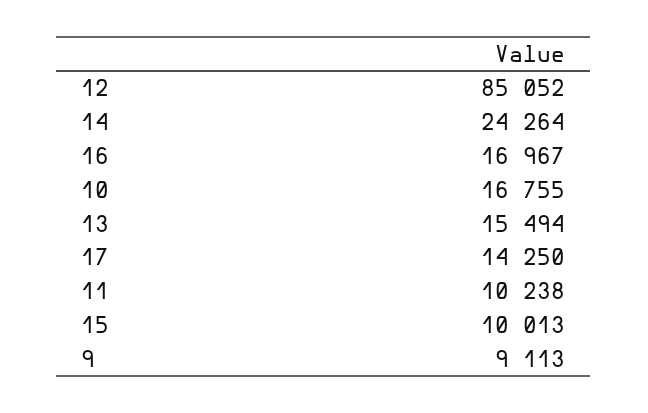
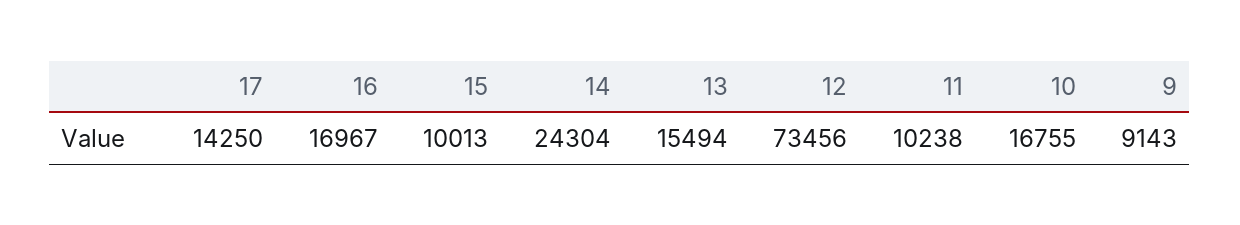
  {
-   "12": 85052,
+   "12": 73456,
-   "14": 24264,
+   "14": 24304,
    "16": 16967,
    "10": 16755,
    "13": 15494,
    "17": 14250,
    "11": 10238,
    "15": 10013,
-   "9": 9113
+   "9": 9143
  }

